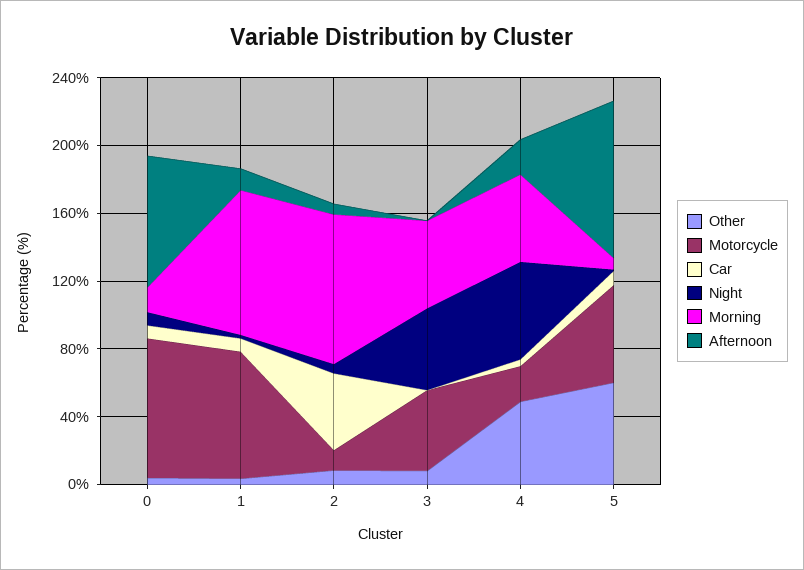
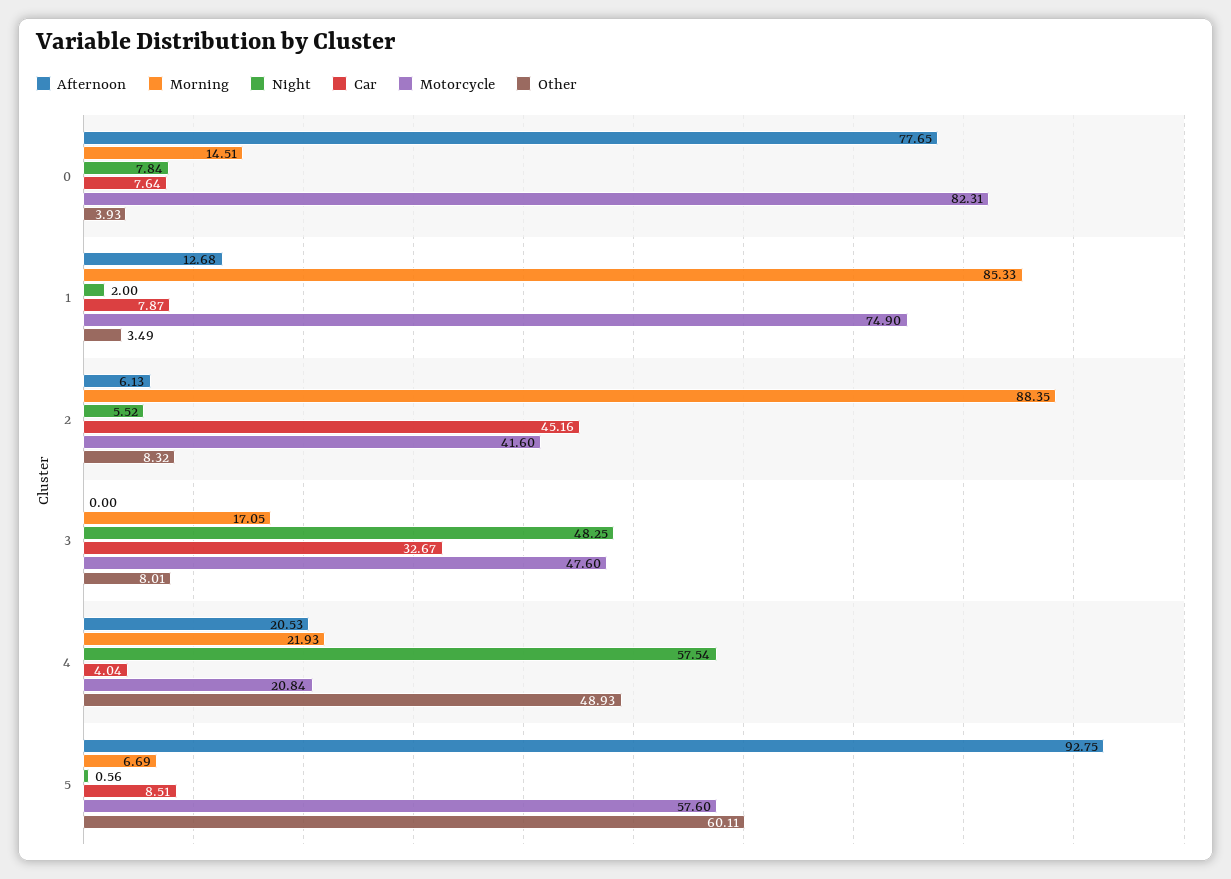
  {
    "Other": {
      "0": 3.93,
      "1": 3.49,
      "2": 8.32,
      "3": 8.01,
      "4": 48.93,
      "5": 60.11
    },
    "Motorcycle": {
      "0": 82.31,
      "1": 74.9,
-     "2": 10,
+     "2": 41.6,
      "3": 47.6,
      "4": 20.84,
      "5": 57.6
    },
    "Car": {
      "0": 7.64,
      "1": 7.87,
      "2": 45.16,
-     "3": 0,
+     "3": 32.67,
      "4": 4.04,
      "5": 8.51
    },
    "Night": {
      "0": 7.84,
      "1": 2,
      "2": 5.52,
      "3": 48.25,
      "4": 57.54,
      "5": 0.56
    },
    "Morning": {
      "0": 14.51,
      "1": 85.33,
      "2": 88.35,
-     "3": 50,
+     "3": 17.05,
-     "4": 50,
+     "4": 21.93,
      "5": 6.69
    },
    "Afternoon": {
      "0": 77.65,
      "1": 12.68,
      "2": 6.13,
      "3": 0,
      "4": 20.53,
      "5": 92.75
    }
  }

